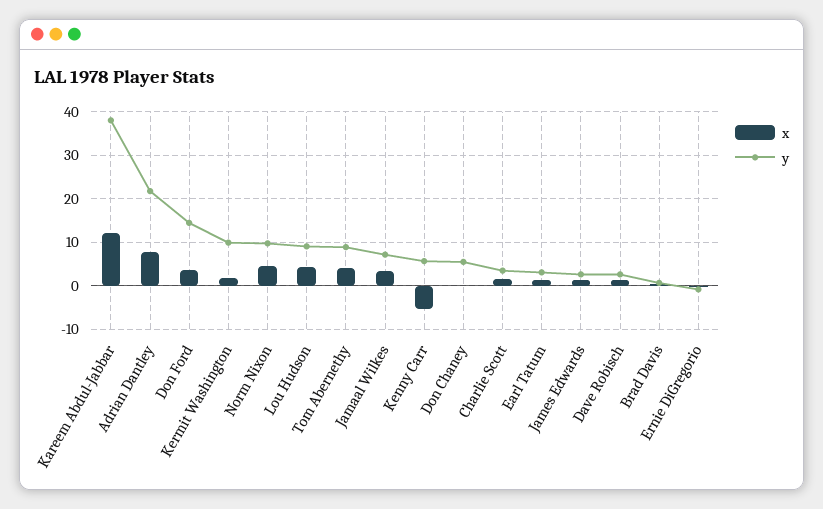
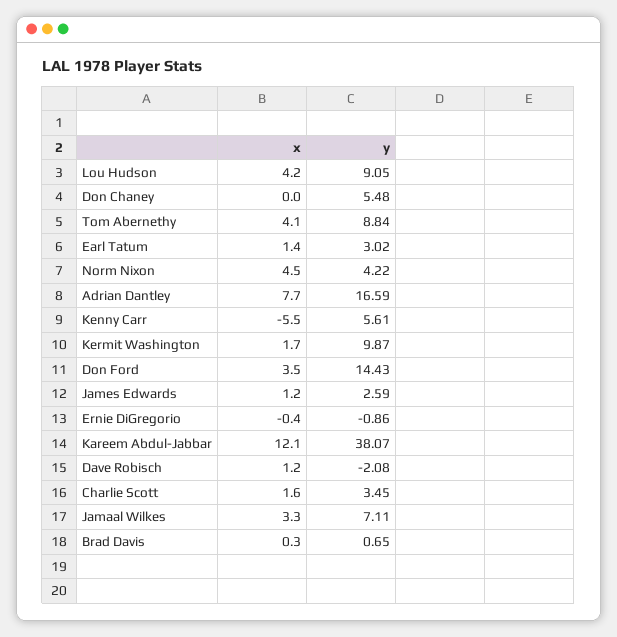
  {
    "x": {
      "Kareem Abdul-Jabbar": 12.1,
      "Adrian Dantley": 7.7,
      "Don Ford": 3.5,
      "Kermit Washington": 1.7,
      "Norm Nixon": 4.5,
      "Lou Hudson": 4.2,
      "Tom Abernethy": 4.1,
      "Jamaal Wilkes": 3.3,
      "Kenny Carr": -5.5,
      "Don Chaney": 0,
      "Charlie Scott": 1.6,
      "Earl Tatum": 1.4,
      "James Edwards": 1.2,
      "Dave Robisch": 1.2,
      "Brad Davis": 0.3,
      "Ernie DiGregorio": -0.4
    },
    "y": {
      "Kareem Abdul-Jabbar": 38.07,
-     "Adrian Dantley": 22,
+     "Adrian Dantley": 16.59,
      "Don Ford": 14.43,
      "Kermit Washington": 9.87,
-     "Norm Nixon": 10,
+     "Norm Nixon": 4.22,
      "Lou Hudson": 9.05,
      "Tom Abernethy": 8.84,
      "Jamaal Wilkes": 7.11,
      "Kenny Carr": 5.61,
      "Don Chaney": 5.48,
      "Charlie Scott": 3.45,
      "Earl Tatum": 3.02,
      "James Edwards": 2.59,
-     "Dave Robisch": 2,
+     "Dave Robisch": -2.08,
      "Brad Davis": 0.65,
      "Ernie DiGregorio": -0.86
    }
  }

